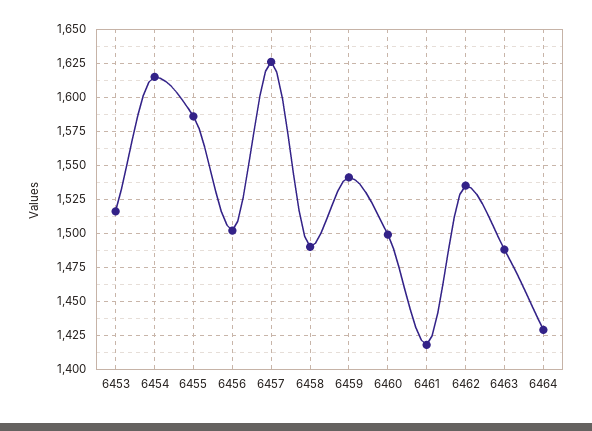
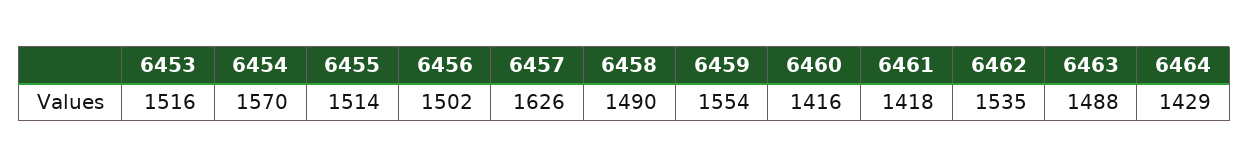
  {
    "6453": 1516,
-   "6454": 1615,
+   "6454": 1570,
-   "6455": 1585,
+   "6455": 1514,
    "6456": 1502,
    "6457": 1626,
    "6458": 1490,
-   "6459": 1540,
+   "6459": 1554,
-   "6460": 1500,
+   "6460": 1416,
    "6461": 1418,
    "6462": 1535,
    "6463": 1488,
    "6464": 1429
  }

